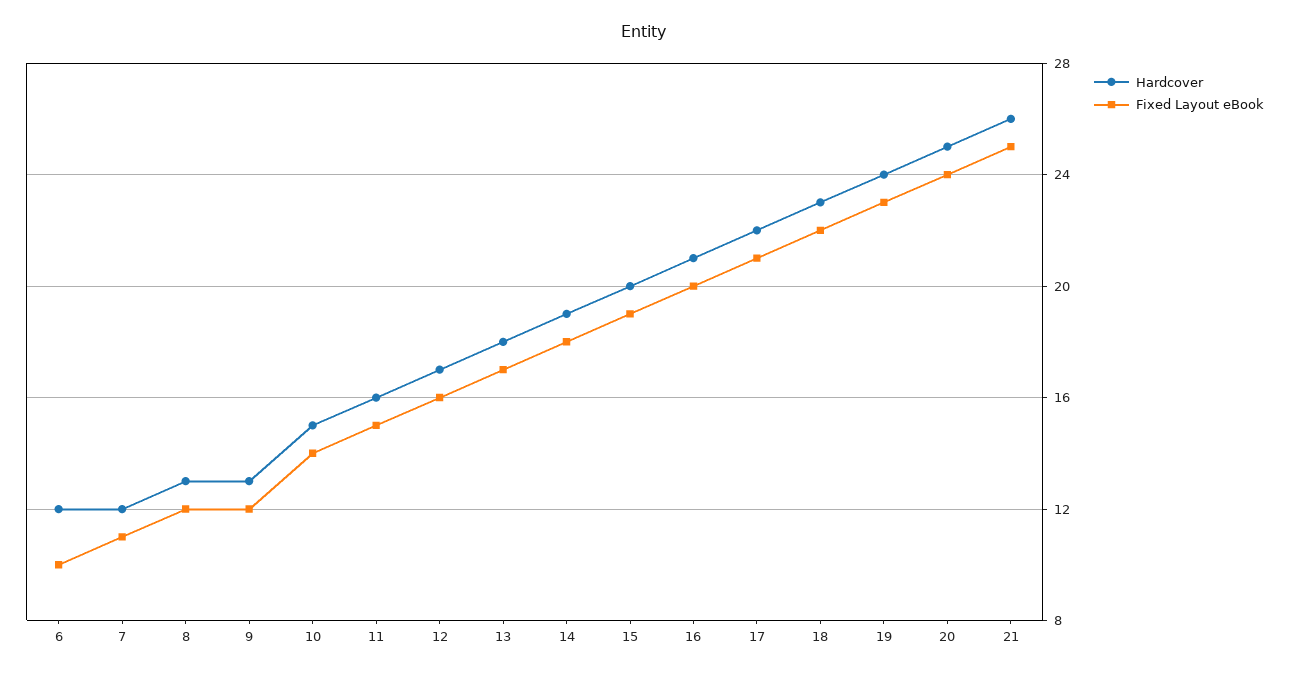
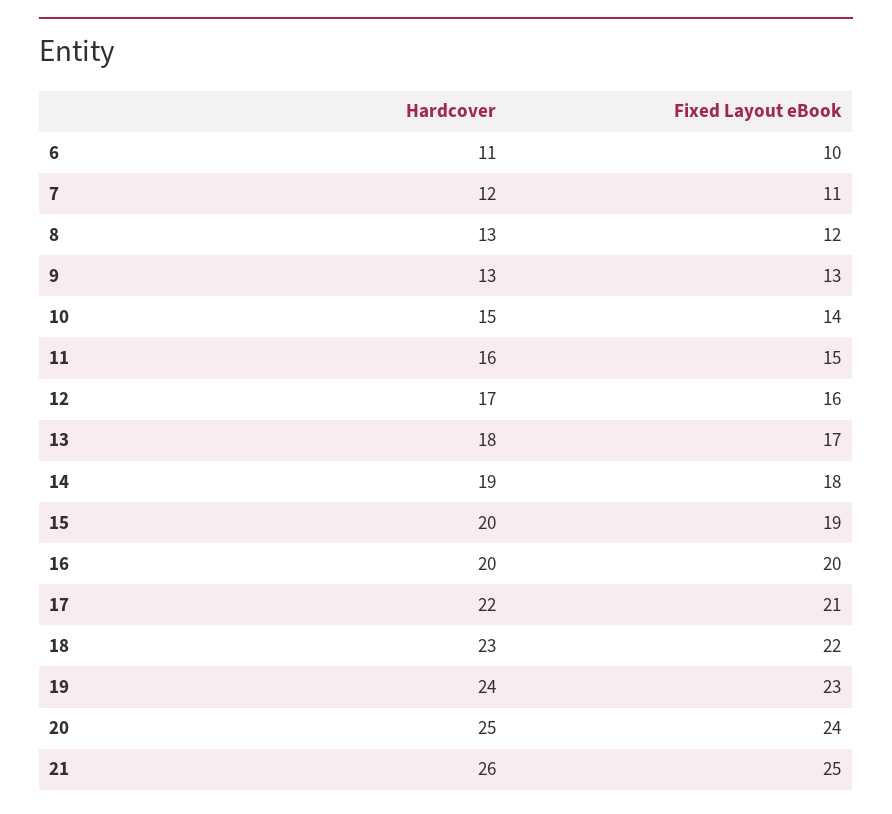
  {
    "Hardcover": {
-     "6": 12,
+     "6": 11,
      "7": 12,
      "8": 13,
      "9": 13,
      "10": 15,
      "11": 16,
      "12": 17,
      "13": 18,
      "14": 19,
      "15": 20,
-     "16": 21,
+     "16": 20,
      "17": 22,
      "18": 23,
      "19": 24,
      "20": 25,
      "21": 26
    },
    "Fixed Layout eBook": {
      "6": 10,
      "7": 11,
      "8": 12,
-     "9": 12,
+     "9": 13,
      "10": 14,
      "11": 15,
      "12": 16,
      "13": 17,
      "14": 18,
      "15": 19,
      "16": 20,
      "17": 21,
      "18": 22,
      "19": 23,
      "20": 24,
      "21": 25
    }
  }

